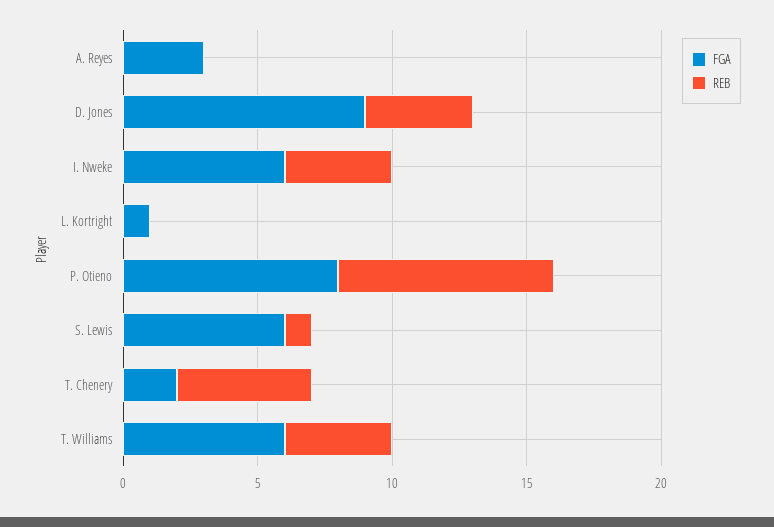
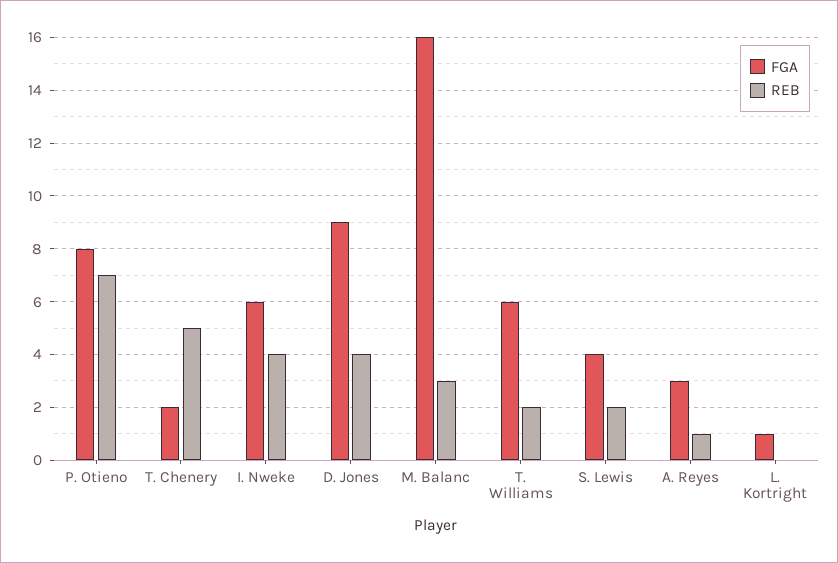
  {
    "FGA": {
      "A. Reyes": 3,
      "D. Jones": 9,
      "I. Nweke": 6,
      "L. Kortright": 1,
      "P. Otieno": 8,
-     "S. Lewis": 6,
+     "S. Lewis": 4,
      "T. Chenery": 2,
-     "T. Williams": 6
+     "T. Williams": 6,
+     "M. Balanc": 16
    },
    "REB": {
-     "A. Reyes": 0,
+     "A. Reyes": 1,
      "D. Jones": 4,
      "I. Nweke": 4,
      "L. Kortright": 0,
-     "P. Otieno": 8,
+     "P. Otieno": 7,
-     "S. Lewis": 1,
+     "S. Lewis": 2,
      "T. Chenery": 5,
-     "T. Williams": 4
+     "T. Williams": 2,
+     "M. Balanc": 3
    }
  }

